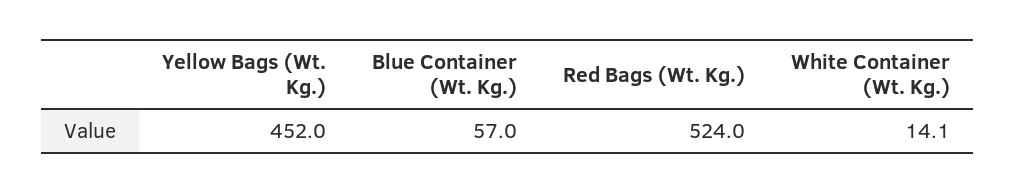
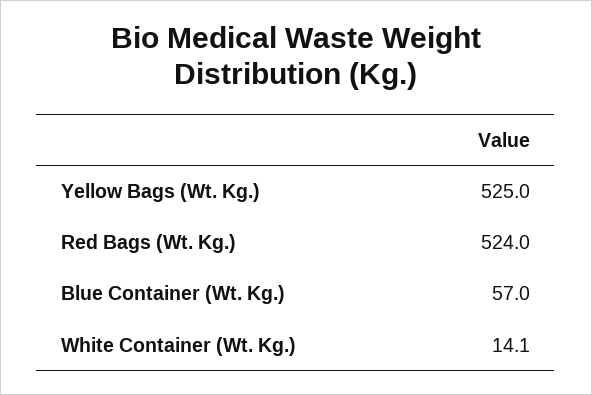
  {
-   "Yellow Bags (Wt. Kg.)": 452,
+   "Yellow Bags (Wt. Kg.)": 525,
    "Blue Container (Wt. Kg.)": 57,
    "Red Bags (Wt. Kg.)": 524,
    "White Container (Wt. Kg.)": 14.1
  }

